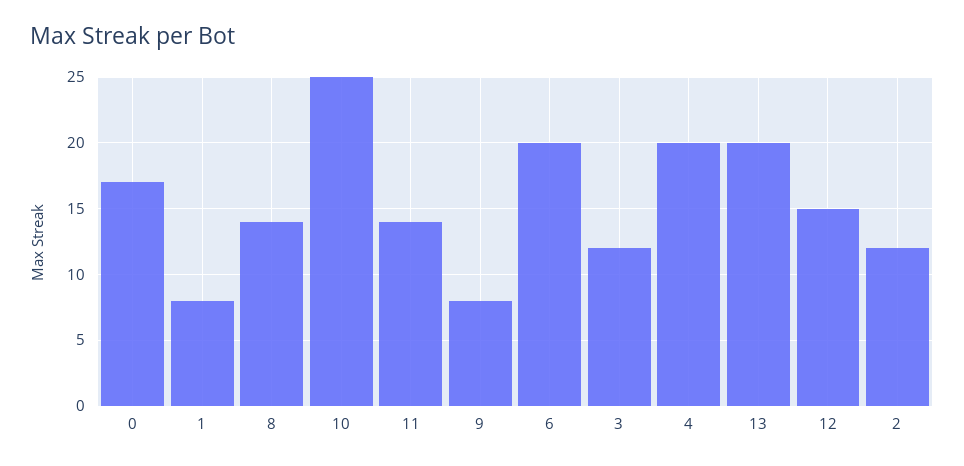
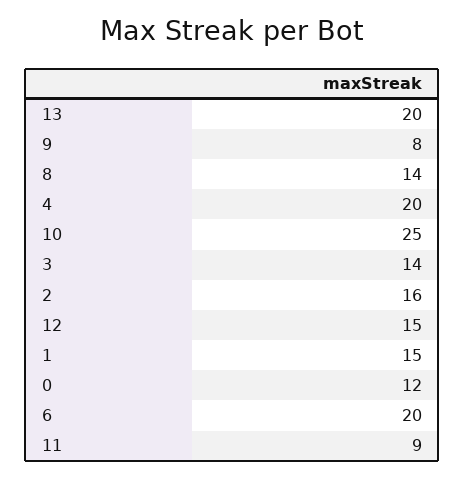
  {
-   "0": 17,
+   "0": 12,
-   "1": 8,
+   "1": 15,
    "8": 14,
    "10": 25,
-   "11": 14,
+   "11": 9,
    "9": 8,
    "6": 20,
-   "3": 12,
+   "3": 14,
    "4": 20,
    "13": 20,
    "12": 15,
-   "2": 12
+   "2": 16
  }

